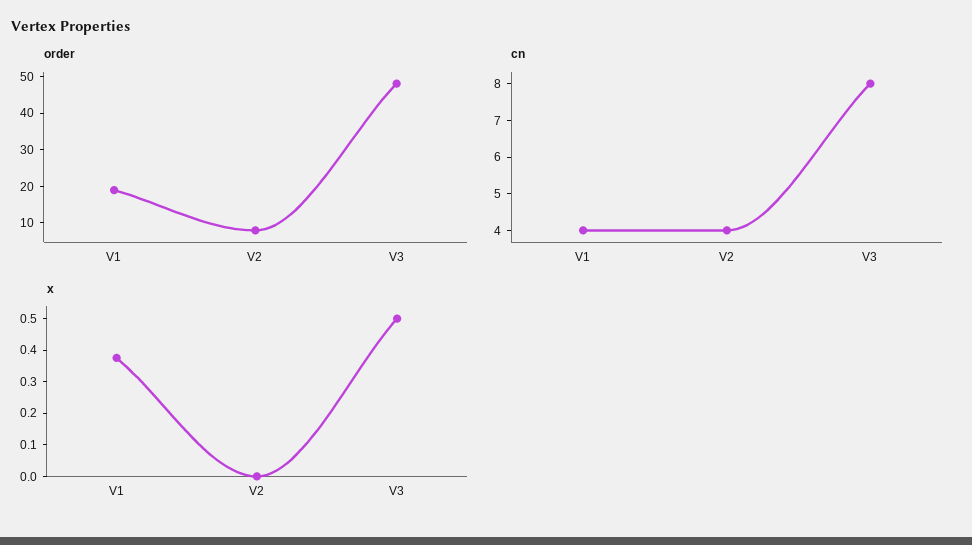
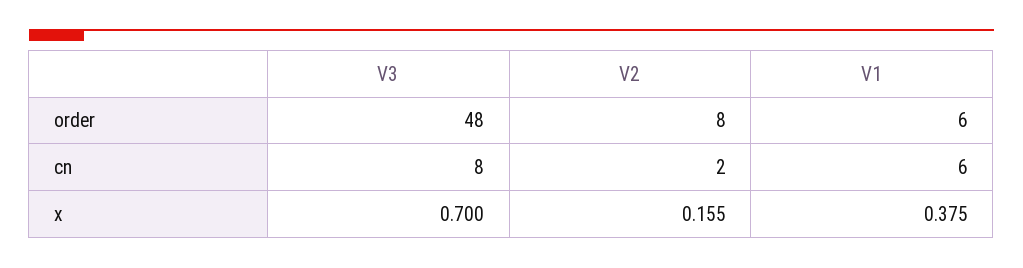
  {
    "order": {
-     "V1": 20,
+     "V1": 6,
      "V2": 8,
      "V3": 48
    },
    "cn": {
-     "V1": 4,
+     "V1": 6,
-     "V2": 4,
+     "V2": 2,
      "V3": 8
    },
    "x": {
      "V1": 0.375,
-     "V2": 0,
+     "V2": 0.155,
-     "V3": 0.5
+     "V3": 0.7
    }
  }

